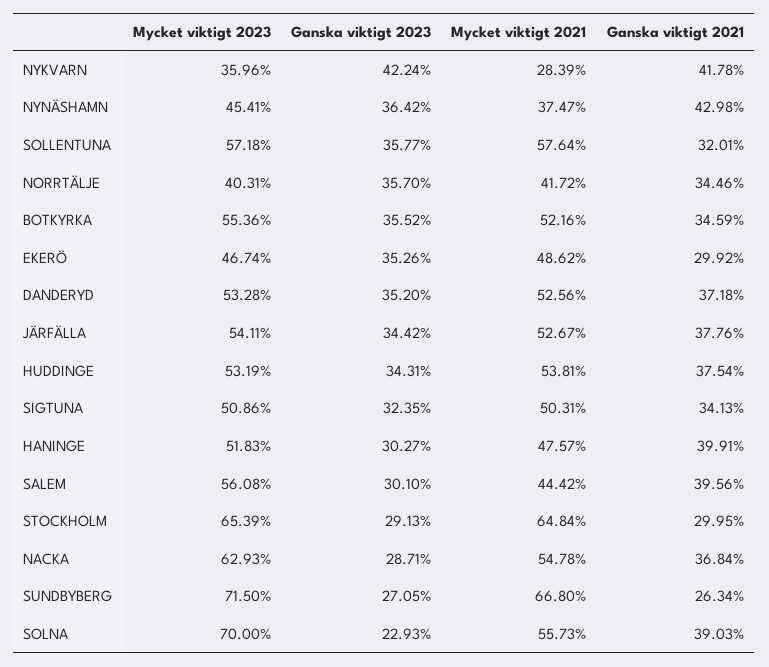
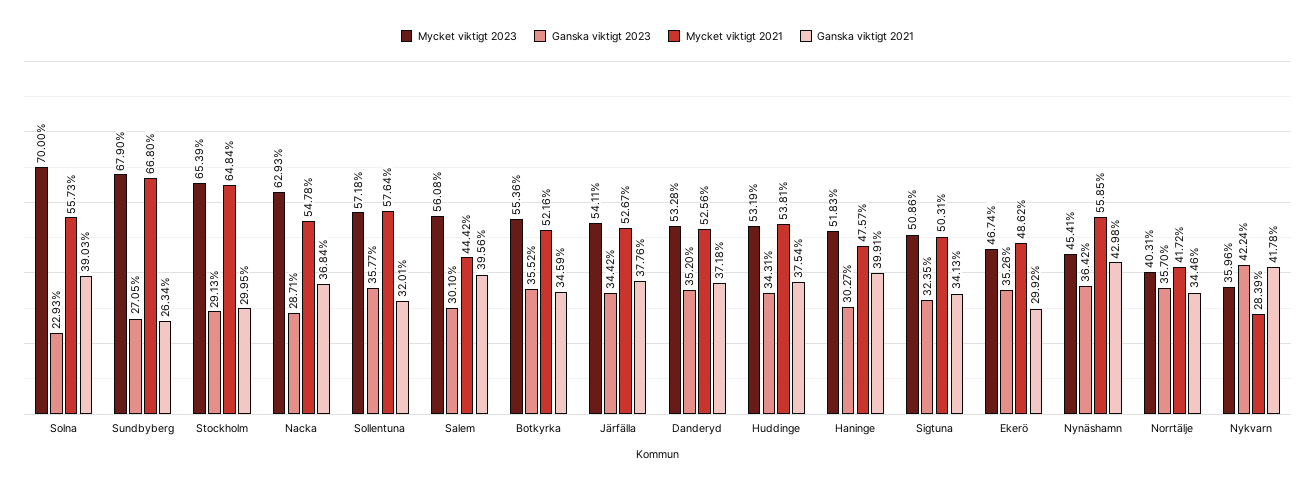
  {
    "Mycket viktigt 2023": {
      "NYKVARN": 35.96,
      "NYNÄSHAMN": 45.41,
      "SOLLENTUNA": 57.18,
      "NORRTÄLJE": 40.31,
      "BOTKYRKA": 55.36,
      "EKERÖ": 46.74,
      "DANDERYD": 53.28,
      "JÄRFÄLLA": 54.11,
      "HUDDINGE": 53.19,
      "SIGTUNA": 50.86,
      "HANINGE": 51.83,
      "SALEM": 56.08,
      "STOCKHOLM": 65.39,
      "NACKA": 62.93,
-     "SUNDBYBERG": 71.5,
+     "SUNDBYBERG": 67.9,
      "SOLNA": 70
    },
    "Ganska viktigt 2023": {
      "NYKVARN": 42.24,
      "NYNÄSHAMN": 36.42,
      "SOLLENTUNA": 35.77,
      "NORRTÄLJE": 35.7,
      "BOTKYRKA": 35.52,
      "EKERÖ": 35.26,
      "DANDERYD": 35.2,
      "JÄRFÄLLA": 34.42,
      "HUDDINGE": 34.31,
      "SIGTUNA": 32.35,
      "HANINGE": 30.27,
      "SALEM": 30.1,
      "STOCKHOLM": 29.13,
      "NACKA": 28.71,
      "SUNDBYBERG": 27.05,
      "SOLNA": 22.93
    },
    "Mycket viktigt 2021": {
      "NYKVARN": 28.39,
-     "NYNÄSHAMN": 37.47,
+     "NYNÄSHAMN": 55.85,
      "SOLLENTUNA": 57.64,
      "NORRTÄLJE": 41.72,
      "BOTKYRKA": 52.16,
      "EKERÖ": 48.62,
      "DANDERYD": 52.56,
      "JÄRFÄLLA": 52.67,
      "HUDDINGE": 53.81,
      "SIGTUNA": 50.31,
      "HANINGE": 47.57,
      "SALEM": 44.42,
      "STOCKHOLM": 64.84,
      "NACKA": 54.78,
      "SUNDBYBERG": 66.8,
      "SOLNA": 55.73
    },
    "Ganska viktigt 2021": {
      "NYKVARN": 41.78,
      "NYNÄSHAMN": 42.98,
      "SOLLENTUNA": 32.01,
      "NORRTÄLJE": 34.46,
      "BOTKYRKA": 34.59,
      "EKERÖ": 29.92,
      "DANDERYD": 37.18,
      "JÄRFÄLLA": 37.76,
      "HUDDINGE": 37.54,
      "SIGTUNA": 34.13,
      "HANINGE": 39.91,
      "SALEM": 39.56,
      "STOCKHOLM": 29.95,
      "NACKA": 36.84,
      "SUNDBYBERG": 26.34,
      "SOLNA": 39.03
    }
  }

